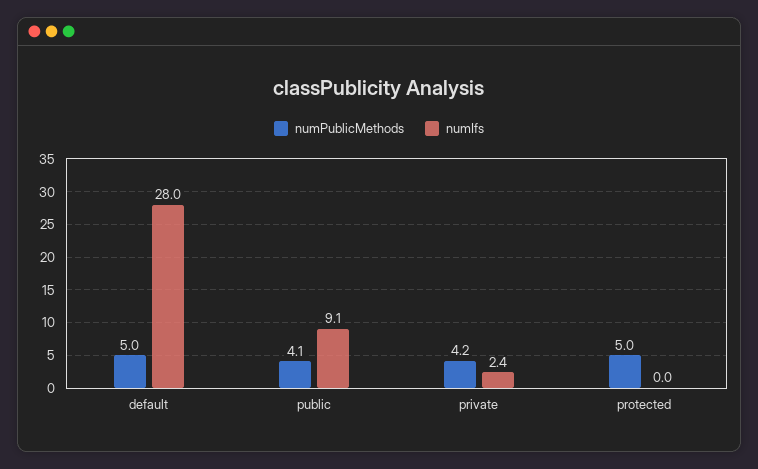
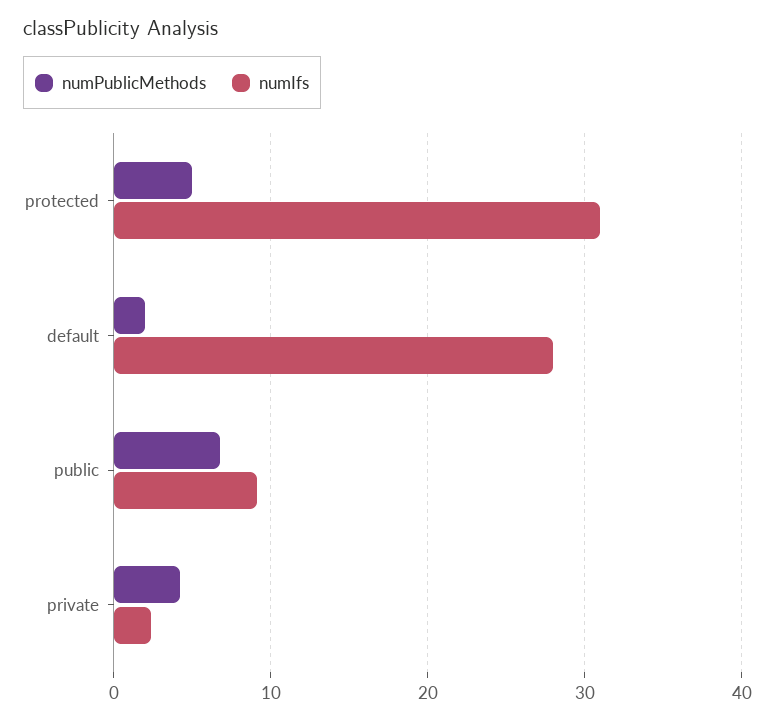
  {
    "numPublicMethods": {
-     "default": 5,
+     "default": 2,
-     "public": 4.1,
+     "public": 7,
      "private": 4.2,
      "protected": 5
    },
    "numIfs": {
      "default": 28,
      "public": 9.1,
      "private": 2.4,
-     "protected": 0
+     "protected": 31
    }
  }

